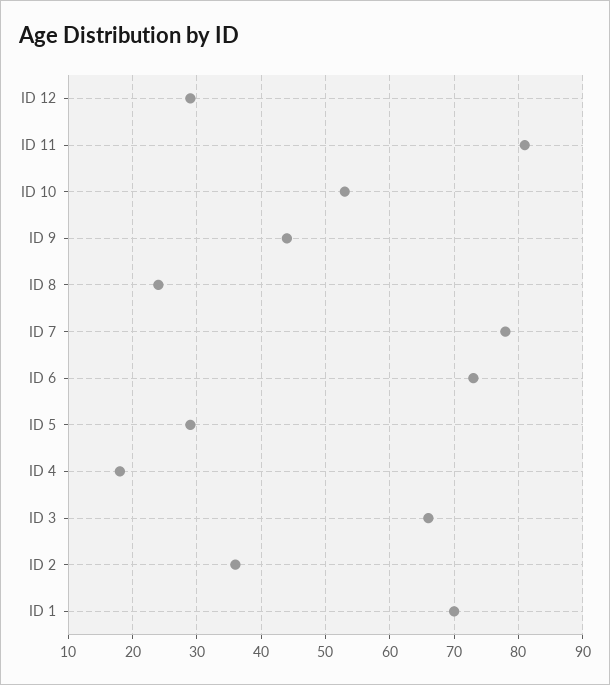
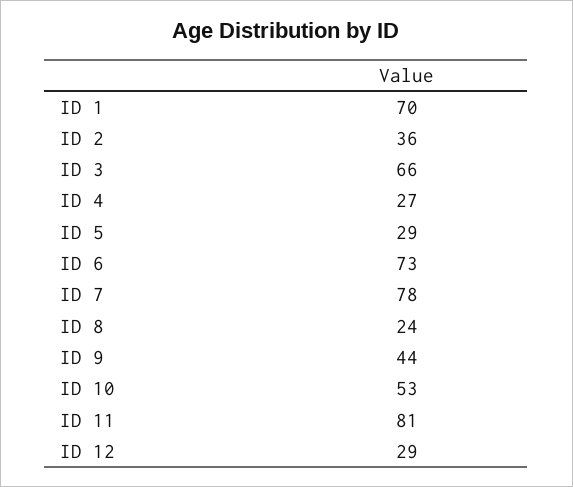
  {
    "ID 12": 29,
    "ID 11": 81,
    "ID 10": 53,
    "ID 9": 44,
    "ID 8": 24,
    "ID 7": 78,
    "ID 6": 73,
    "ID 5": 29,
-   "ID 4": 18,
+   "ID 4": 27,
    "ID 3": 66,
    "ID 2": 36,
    "ID 1": 70
  }

